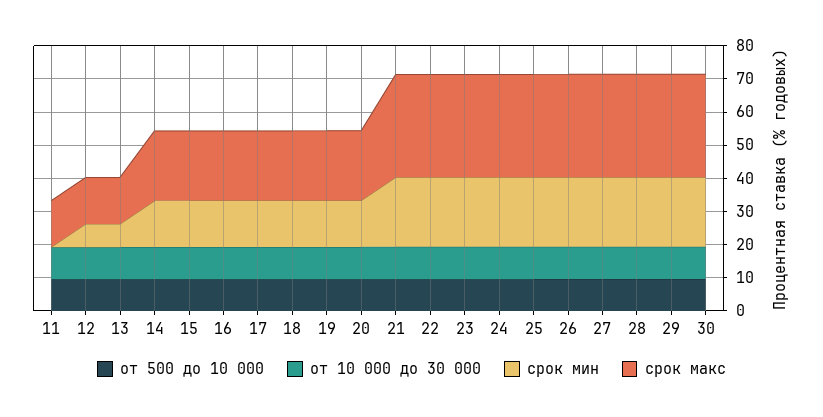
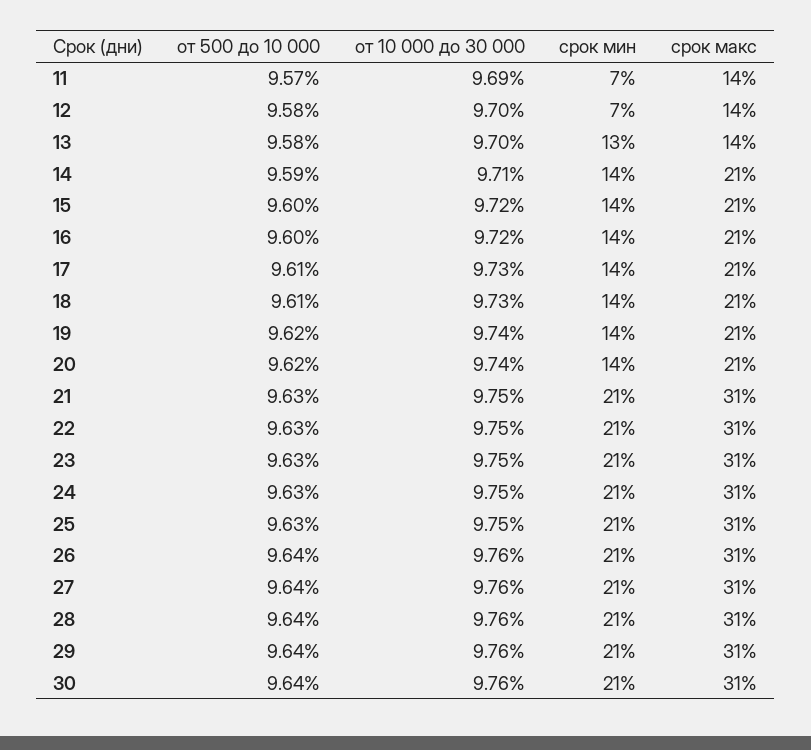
  {
    "от 500 до 10 000": {
      "11": 9.57,
      "12": 9.58,
      "13": 9.58,
      "14": 9.59,
      "15": 9.6,
      "16": 9.6,
      "17": 9.61,
      "18": 9.61,
      "19": 9.62,
      "20": 9.62,
      "21": 9.63,
      "22": 9.63,
      "23": 9.63,
      "24": 9.63,
      "25": 9.63,
      "26": 9.64,
      "27": 9.64,
      "28": 9.64,
      "29": 9.64,
      "30": 9.64
    },
    "от 10 000 до 30 000": {
      "11": 9.69,
      "12": 9.7,
      "13": 9.7,
      "14": 9.71,
      "15": 9.72,
      "16": 9.72,
      "17": 9.73,
      "18": 9.73,
      "19": 9.74,
      "20": 9.74,
      "21": 9.75,
      "22": 9.75,
      "23": 9.75,
      "24": 9.75,
      "25": 9.75,
      "26": 9.76,
      "27": 9.76,
      "28": 9.76,
      "29": 9.76,
      "30": 9.76
    },
    "срок мин": {
-     "11": 0,
+     "11": 7,
      "12": 7,
-     "13": 7.5,
+     "13": 13,
      "14": 14,
      "15": 14,
      "16": 14,
      "17": 14,
      "18": 14,
      "19": 14,
      "20": 14,
      "21": 21,
      "22": 21,
      "23": 21,
      "24": 21,
      "25": 21,
      "26": 21,
      "27": 21,
      "28": 21,
      "29": 21,
      "30": 21
    },
    "срок макс": {
      "11": 14,
      "12": 14,
      "13": 14,
      "14": 21,
      "15": 21,
      "16": 21,
      "17": 21,
      "18": 21,
      "19": 21,
      "20": 21,
      "21": 31,
      "22": 31,
      "23": 31,
      "24": 31,
      "25": 31,
      "26": 31,
      "27": 31,
      "28": 31,
      "29": 31,
      "30": 31
    }
  }

